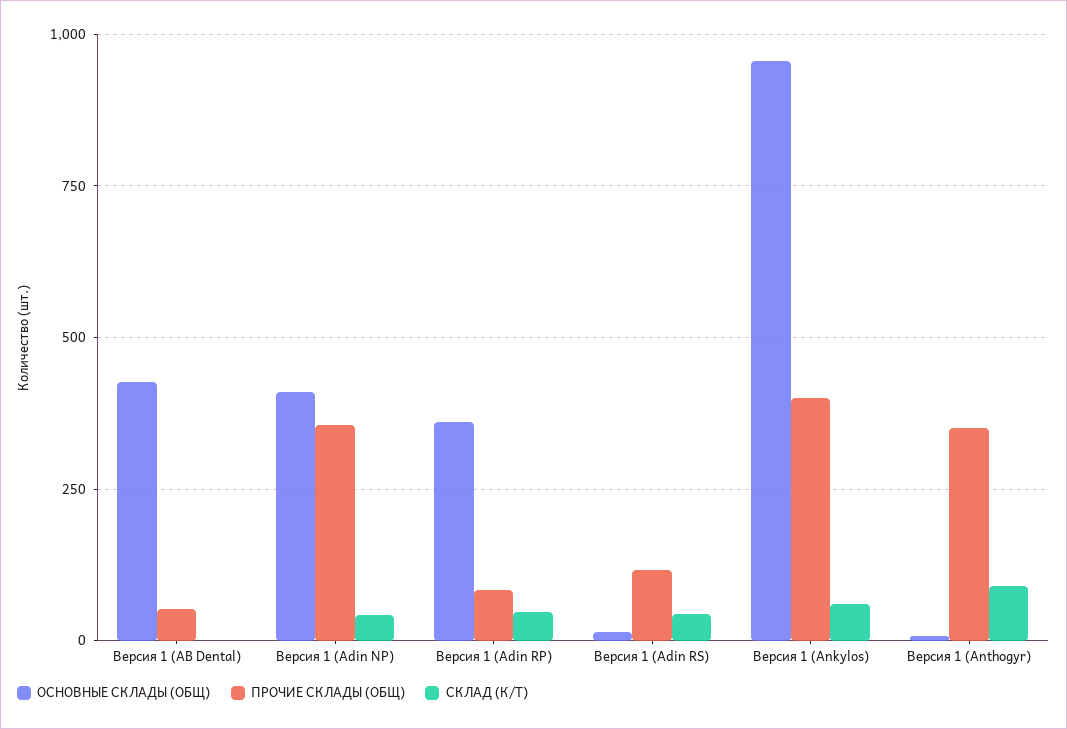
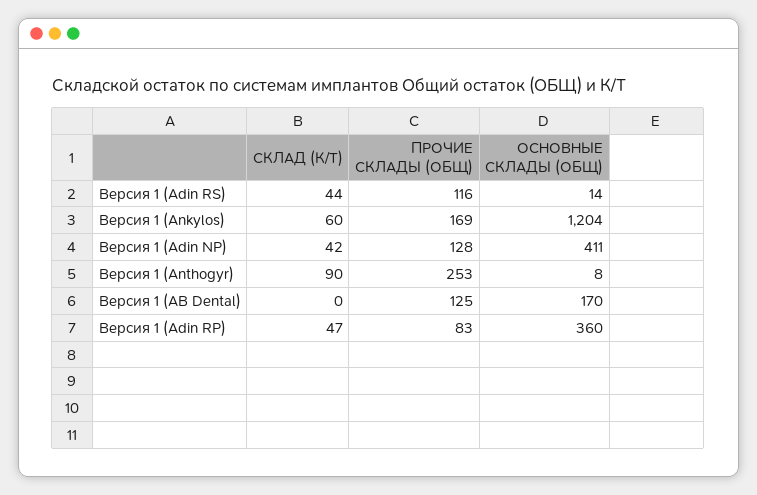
  {
    "ОСНОВНЫЕ СКЛАДЫ (ОБЩ)": {
-     "Версия 1 (AB Dental)": 425,
+     "Версия 1 (AB Dental)": 170,
      "Версия 1 (Adin NP)": 411,
      "Версия 1 (Adin RP)": 360,
      "Версия 1 (Adin RS)": 14,
-     "Версия 1 (Ankylos)": 950,
+     "Версия 1 (Ankylos)": 1204,
      "Версия 1 (Anthogyr)": 8
    },
    "ПРОЧИЕ СКЛАДЫ (ОБЩ)": {
-     "Версия 1 (AB Dental)": 50,
+     "Версия 1 (AB Dental)": 125,
-     "Версия 1 (Adin NP)": 350,
+     "Версия 1 (Adin NP)": 128,
      "Версия 1 (Adin RP)": 83,
      "Версия 1 (Adin RS)": 116,
-     "Версия 1 (Ankylos)": 400,
+     "Версия 1 (Ankylos)": 169,
-     "Версия 1 (Anthogyr)": 350
+     "Версия 1 (Anthogyr)": 253
    },
    "СКЛАД (К/Т)": {
      "Версия 1 (AB Dental)": 0,
      "Версия 1 (Adin NP)": 42,
      "Версия 1 (Adin RP)": 47,
      "Версия 1 (Adin RS)": 44,
      "Версия 1 (Ankylos)": 60,
      "Версия 1 (Anthogyr)": 90
    }
  }

